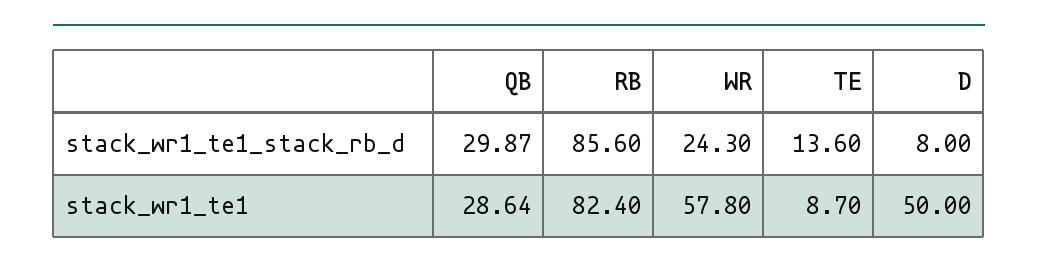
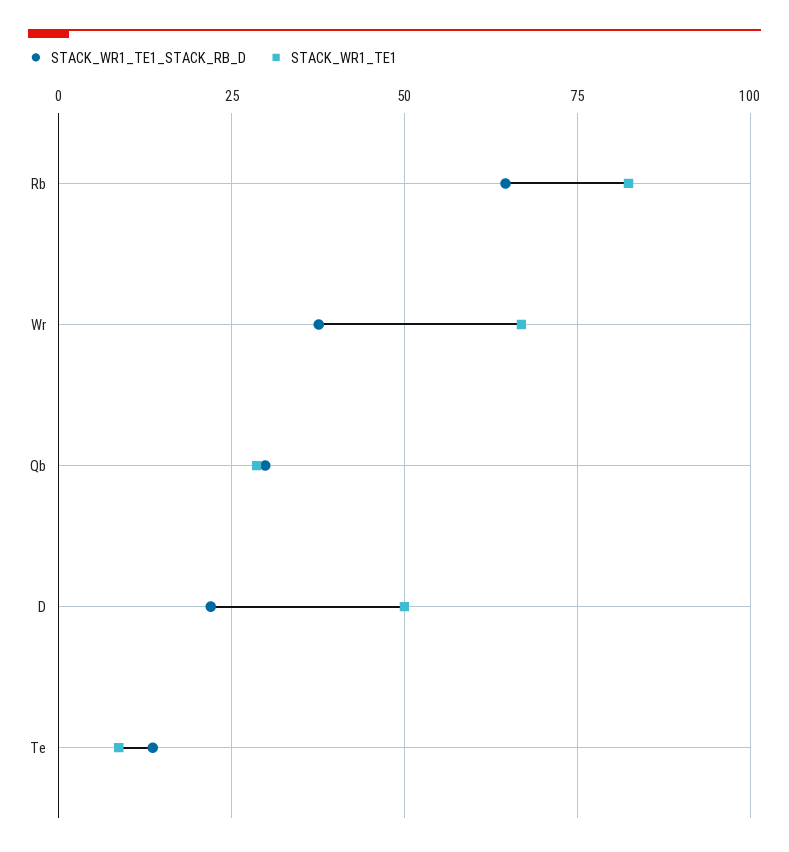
  {
    "stack_wr1_te1_stack_rb_d": {
      "QB": 29.87,
-     "RB": 85.6,
+     "RB": 65,
-     "WR": 24.3,
+     "WR": 37.5,
      "TE": 13.6,
-     "D": 8
+     "D": 22.5
    },
    "stack_wr1_te1": {
      "QB": 28.64,
      "RB": 82.4,
-     "WR": 57.8,
+     "WR": 67.5,
      "TE": 8.7,
      "D": 50
    }
  }

